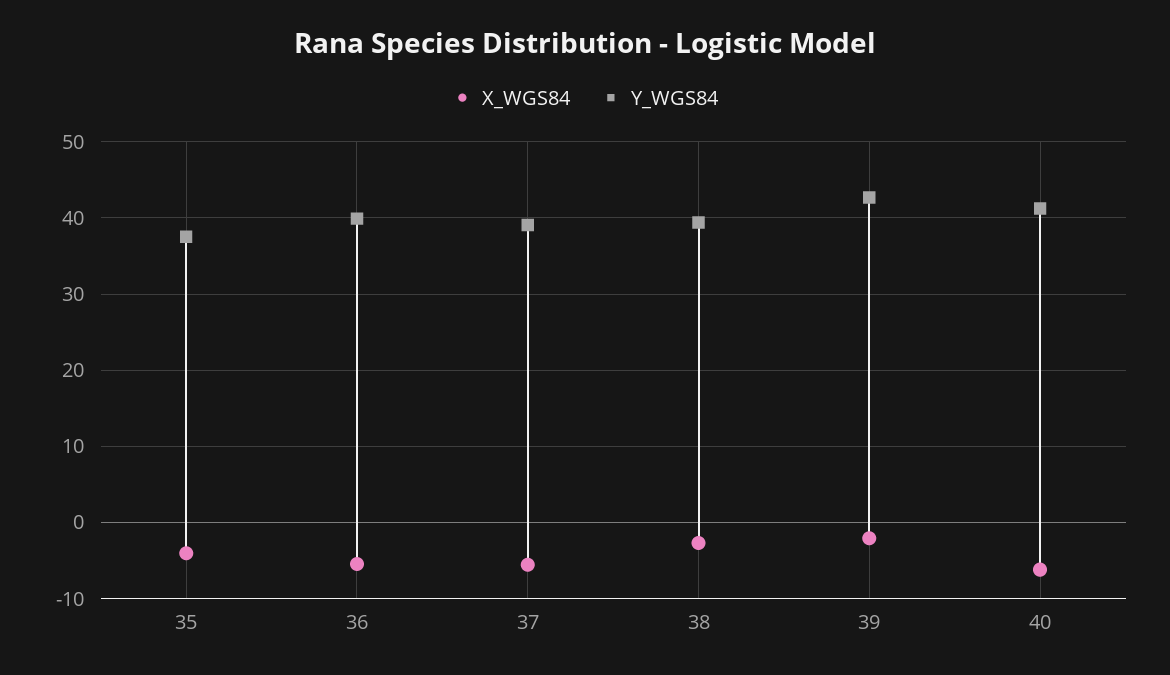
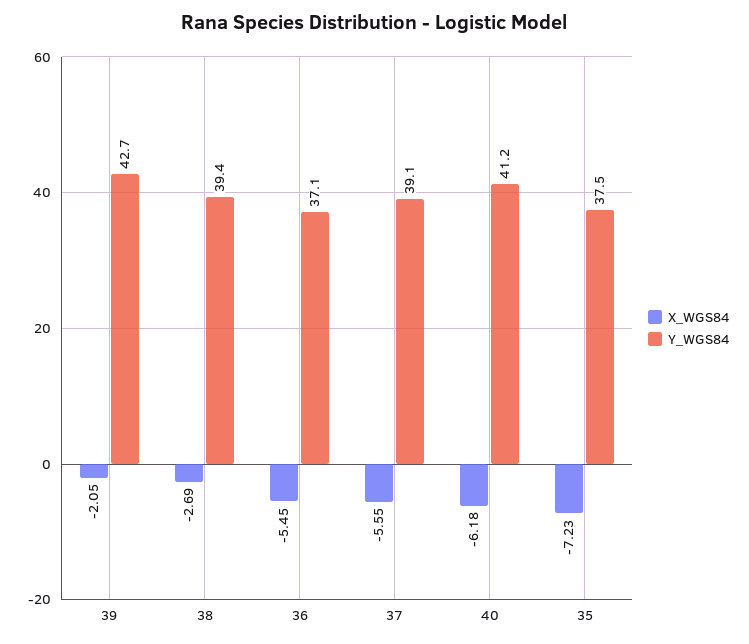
  {
    "X_WGS84": {
-     "35": -4,
+     "35": -7.23,
      "36": -5.45,
      "37": -5.55,
      "38": -2.69,
      "39": -2.05,
      "40": -6.18
    },
    "Y_WGS84": {
      "35": 37.5,
-     "36": 40,
+     "36": 37.1,
      "37": 39.1,
      "38": 39.4,
      "39": 42.7,
      "40": 41.2
    }
  }

